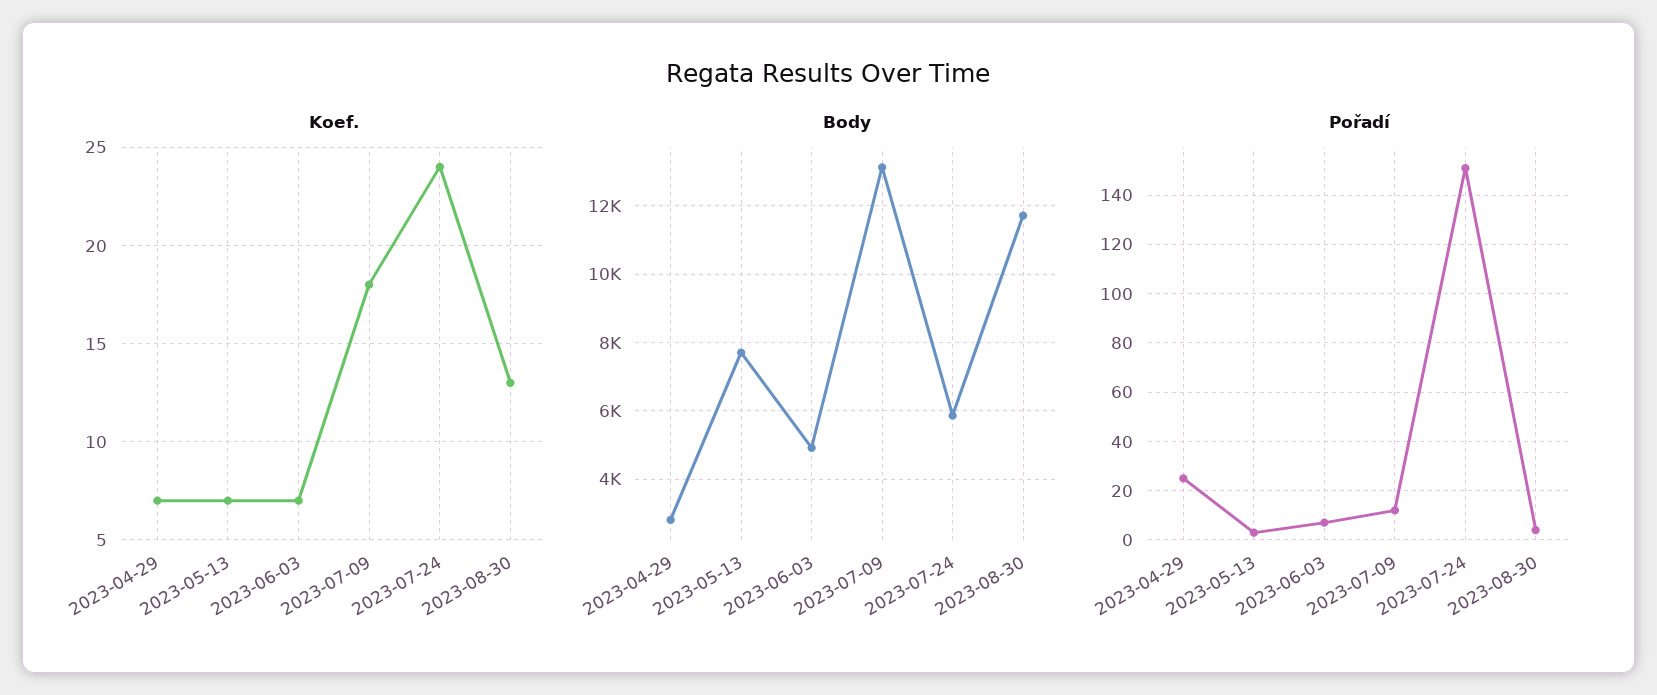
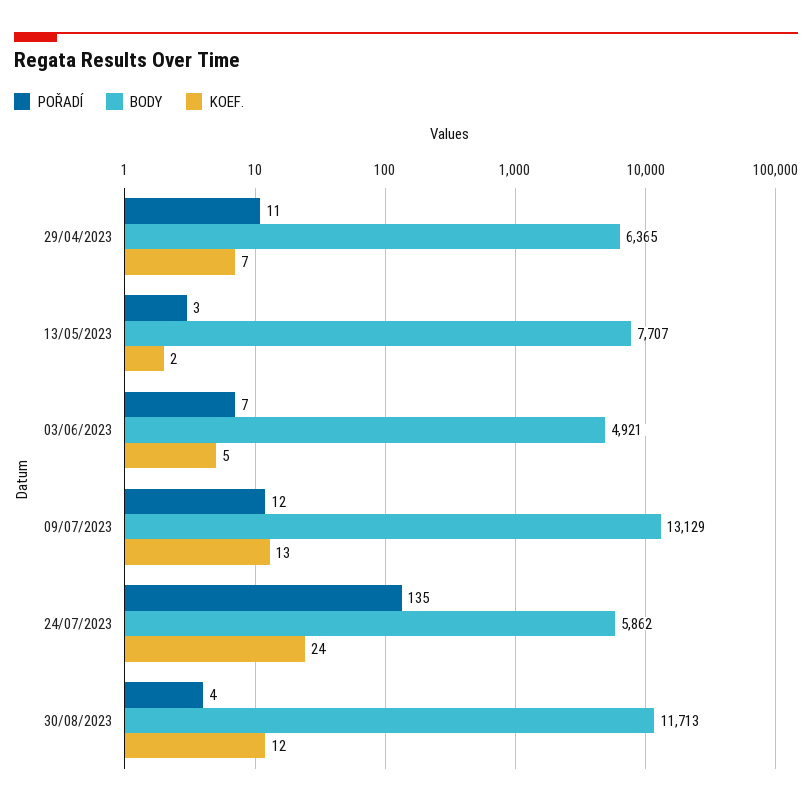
  {
    "Koef.": {
      "2023-04-29": 7,
-     "2023-05-13": 7,
+     "2023-05-13": 2,
-     "2023-06-03": 7,
+     "2023-06-03": 5,
-     "2023-07-09": 18,
+     "2023-07-09": 13,
      "2023-07-24": 24,
-     "2023-08-30": 13
+     "2023-08-30": 12
    },
    "Body": {
-     "2023-04-29": 2800,
+     "2023-04-29": 6365,
      "2023-05-13": 7707,
      "2023-06-03": 4921,
      "2023-07-09": 13129,
      "2023-07-24": 5862,
      "2023-08-30": 11713
    },
    "Pořadí": {
-     "2023-04-29": 25,
+     "2023-04-29": 11,
      "2023-05-13": 3,
      "2023-06-03": 7,
      "2023-07-09": 12,
-     "2023-07-24": 150,
+     "2023-07-24": 135,
      "2023-08-30": 4
    }
  }

